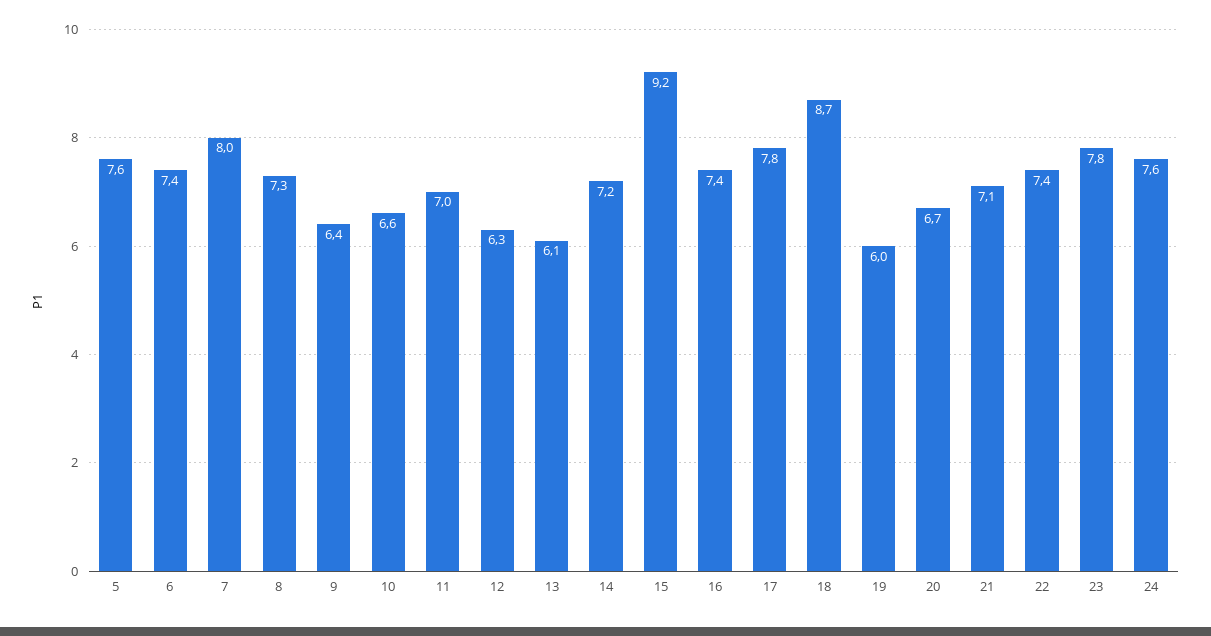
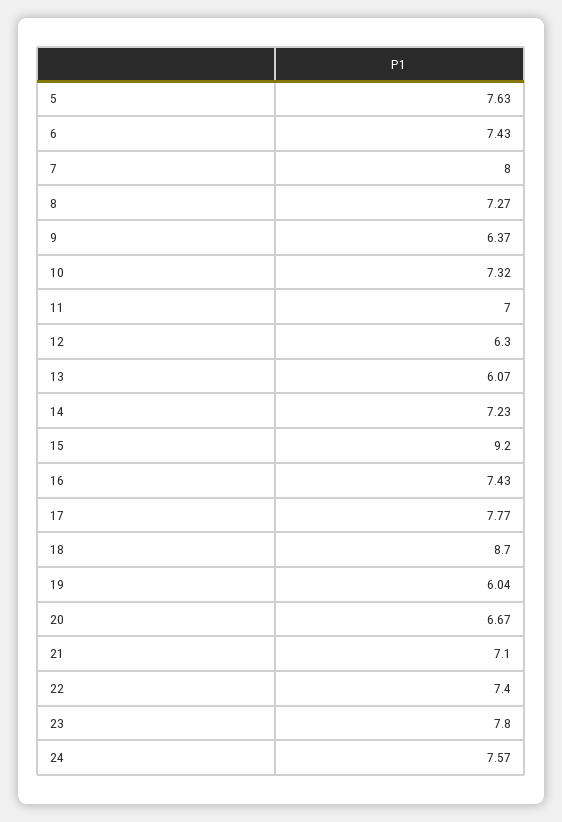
  {
    "5": 7.63,
    "6": 7.43,
    "7": 8,
    "8": 7.27,
    "9": 6.37,
-   "10": 6.6,
+   "10": 7.32,
    "11": 7,
    "12": 6.3,
    "13": 6.07,
    "14": 7.23,
    "15": 9.2,
    "16": 7.43,
    "17": 7.77,
    "18": 8.7,
    "19": 6.04,
    "20": 6.67,
    "21": 7.1,
    "22": 7.4,
    "23": 7.8,
    "24": 7.57
  }

